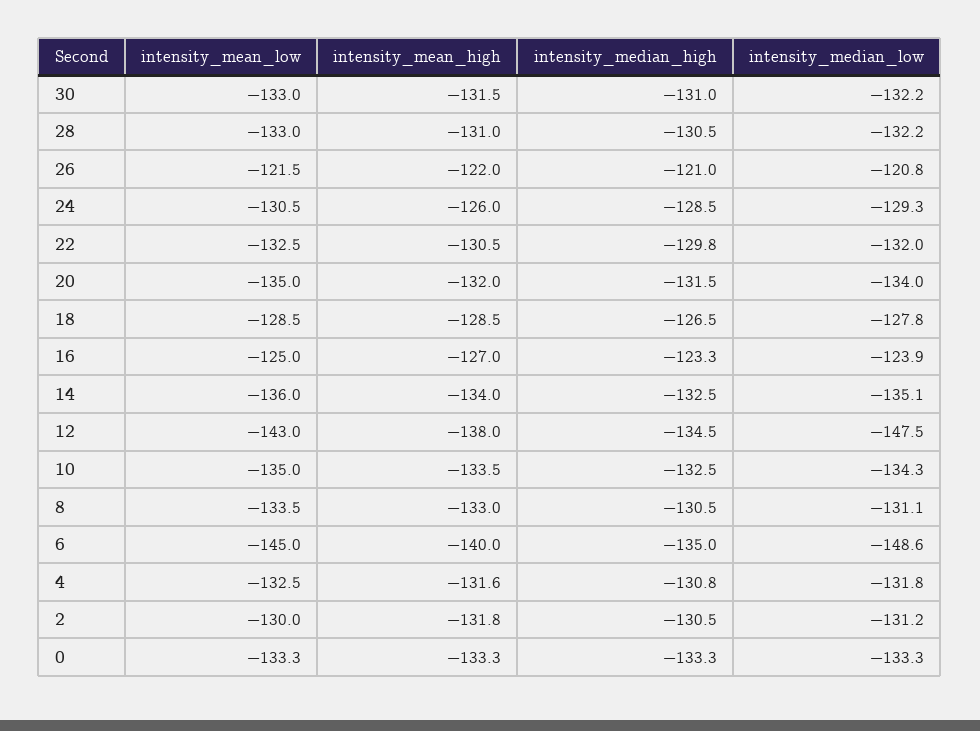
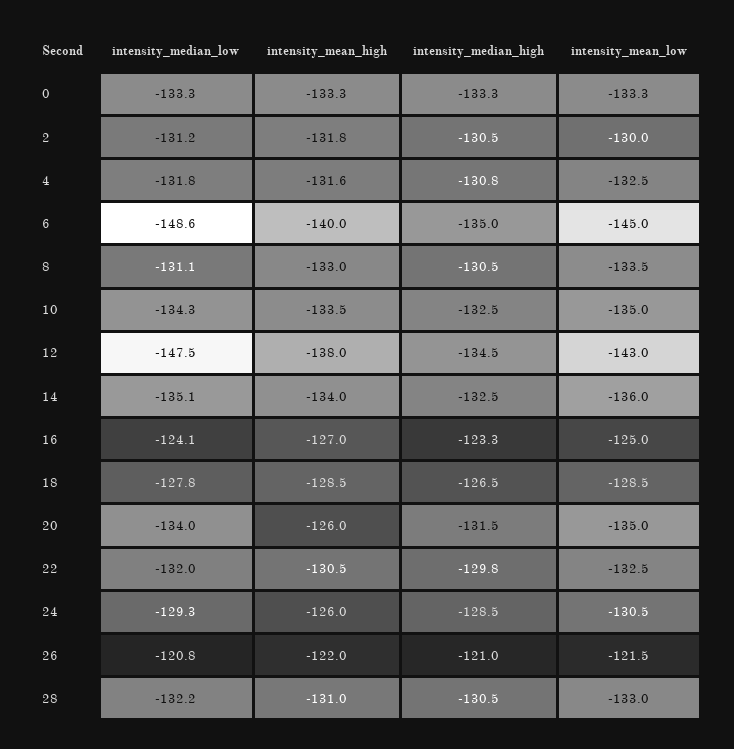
  {
    "intensity_mean_low": {
-     "30": -133,
      "28": -133,
      "26": -121.5,
      "24": -130.5,
      "22": -132.5,
      "20": -135,
      "18": -128.5,
      "16": -125,
      "14": -136,
      "12": -143,
      "10": -135,
      "8": -133.5,
      "6": -145,
      "4": -132.5,
      "2": -130,
      "0": -133.3
    },
    "intensity_mean_high": {
-     "30": -131.5,
      "28": -131,
      "26": -122,
      "24": -126,
      "22": -130.5,
-     "20": -132,
+     "20": -126,
      "18": -128.5,
      "16": -127,
      "14": -134,
      "12": -138,
      "10": -133.5,
      "8": -133,
      "6": -140,
      "4": -131.6,
      "2": -131.8,
      "0": -133.3
    },
    "intensity_median_high": {
-     "30": -131,
      "28": -130.5,
      "26": -121,
      "24": -128.5,
      "22": -129.8,
      "20": -131.5,
      "18": -126.5,
      "16": -123.3,
      "14": -132.5,
      "12": -134.5,
      "10": -132.5,
      "8": -130.5,
      "6": -135,
      "4": -130.8,
      "2": -130.5,
      "0": -133.3
    },
    "intensity_median_low": {
-     "30": -132.2,
      "28": -132.2,
      "26": -120.8,
      "24": -129.3,
      "22": -132,
      "20": -134,
      "18": -127.8,
-     "16": -123.9,
+     "16": -124.1,
      "14": -135.1,
      "12": -147.5,
      "10": -134.3,
      "8": -131.1,
      "6": -148.6,
      "4": -131.8,
      "2": -131.2,
      "0": -133.3
    }
  }

